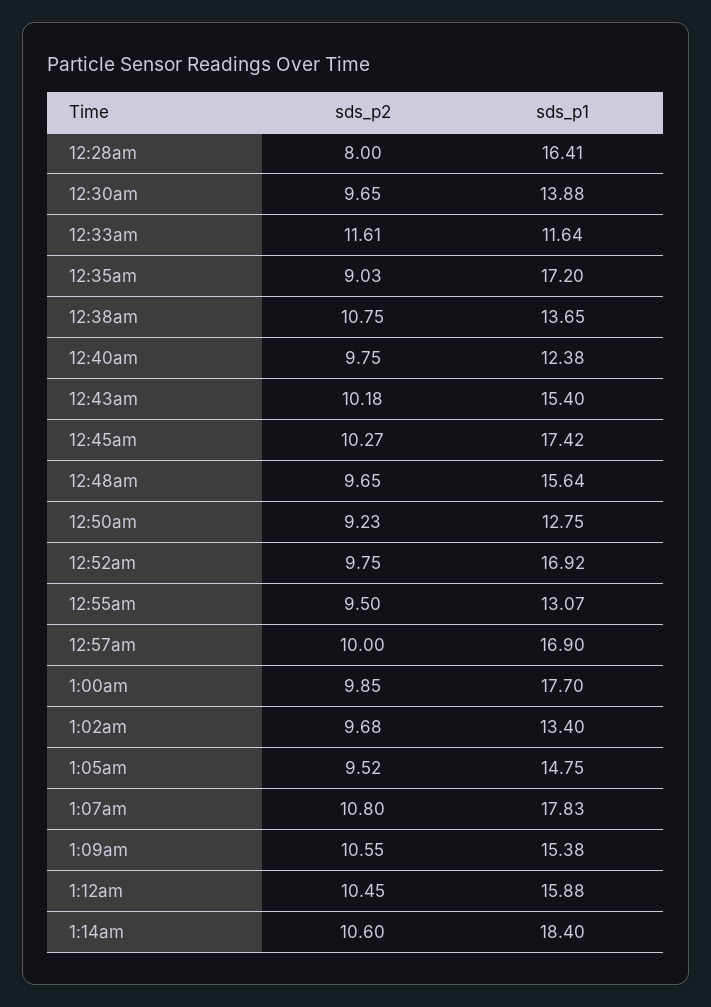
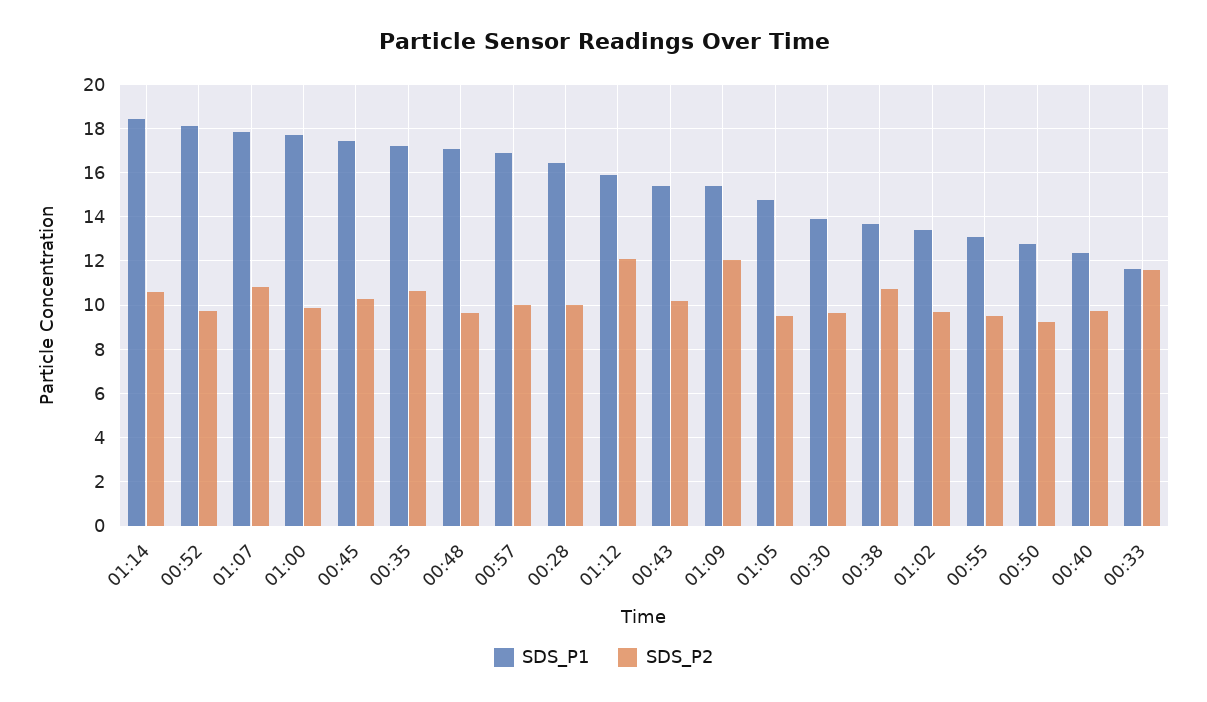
  {
    "sds_p2": {
-     "12:28am": 8,
+     "12:28am": 10,
      "12:30am": 9.65,
      "12:33am": 11.61,
-     "12:35am": 9.03,
+     "12:35am": 10.5,
      "12:38am": 10.75,
      "12:40am": 9.75,
      "12:43am": 10.18,
      "12:45am": 10.27,
      "12:48am": 9.65,
      "12:50am": 9.23,
      "12:52am": 9.75,
      "12:55am": 9.5,
      "12:57am": 10,
      "1:00am": 9.85,
      "1:02am": 9.68,
      "1:05am": 9.52,
      "1:07am": 10.8,
-     "1:09am": 10.55,
+     "1:09am": 12,
-     "1:12am": 10.45,
+     "1:12am": 12,
      "1:14am": 10.6
    },
    "sds_p1": {
      "12:28am": 16.41,
      "12:30am": 13.88,
      "12:33am": 11.64,
      "12:35am": 17.2,
      "12:38am": 13.65,
      "12:40am": 12.38,
      "12:43am": 15.4,
      "12:45am": 17.42,
-     "12:48am": 15.64,
+     "12:48am": 17,
      "12:50am": 12.75,
-     "12:52am": 16.92,
+     "12:52am": 18,
      "12:55am": 13.07,
      "12:57am": 16.9,
      "1:00am": 17.7,
      "1:02am": 13.4,
      "1:05am": 14.75,
      "1:07am": 17.83,
      "1:09am": 15.38,
      "1:12am": 15.88,
      "1:14am": 18.4
    }
  }

